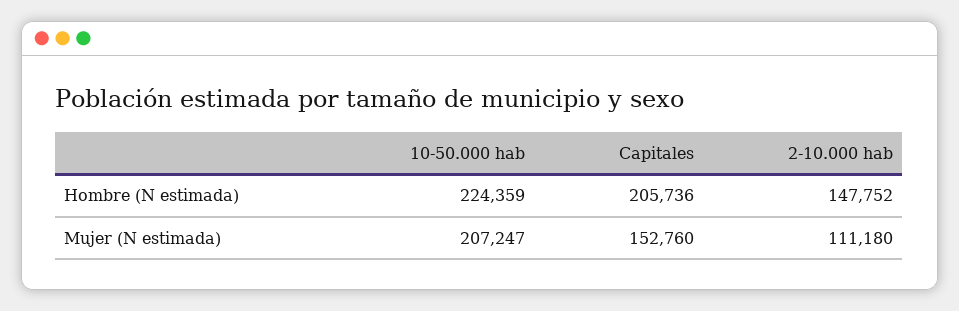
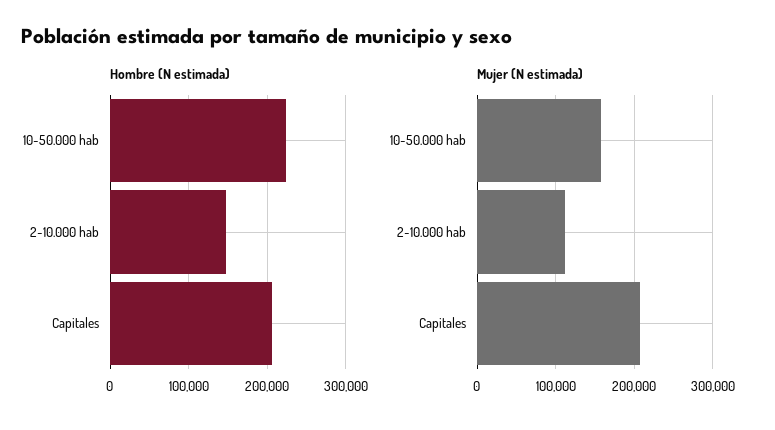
  {
    "Hombre (N estimada)": {
      "10-50.000 hab": 224359,
      "Capitales": 205736,
      "2-10.000 hab": 147752
    },
    "Mujer (N estimada)": {
-     "10-50.000 hab": 207247,
+     "10-50.000 hab": 160000,
-     "Capitales": 152760,
+     "Capitales": 210000,
      "2-10.000 hab": 111180
    }
  }

